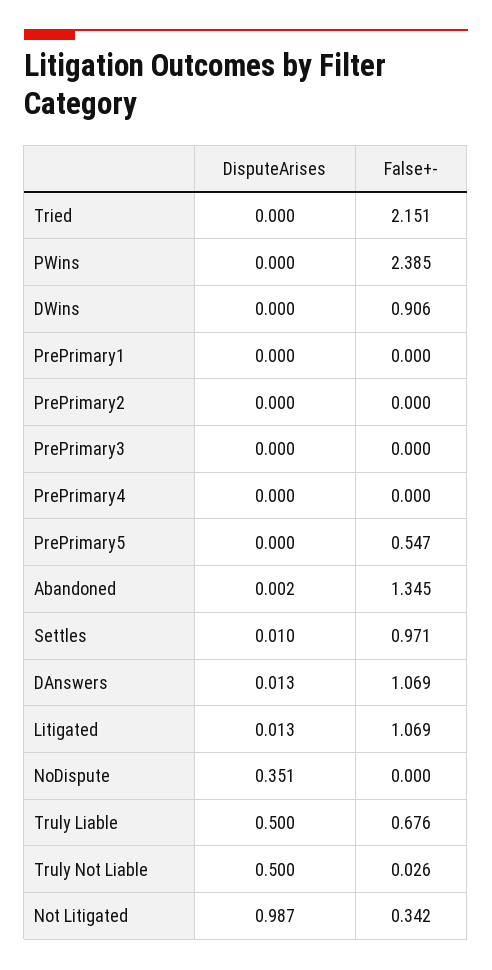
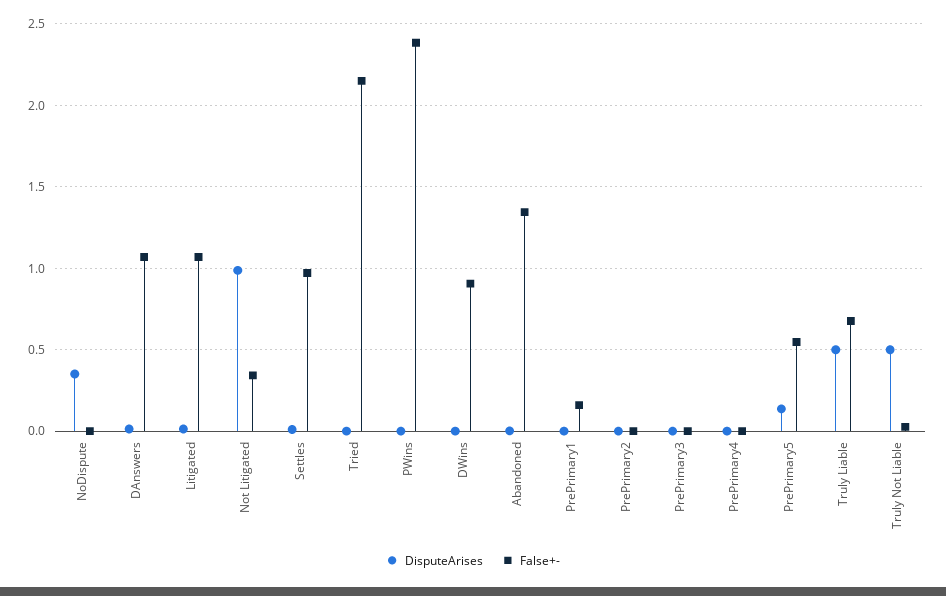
  {
    "DisputeArises": {
      "Tried": 0,
      "PWins": 0,
      "DWins": 0,
      "PrePrimary1": 0,
      "PrePrimary2": 0,
      "PrePrimary3": 0,
      "PrePrimary4": 0,
-     "PrePrimary5": 0,
+     "PrePrimary5": 0.15,
      "Abandoned": 0.002,
      "Settles": 0.01,
      "DAnswers": 0.013,
      "Litigated": 0.013,
      "NoDispute": 0.351,
      "Truly Liable": 0.5,
      "Truly Not Liable": 0.5,
      "Not Litigated": 0.987
    },
    "False+-": {
      "Tried": 2.151,
      "PWins": 2.385,
      "DWins": 0.906,
-     "PrePrimary1": 0,
+     "PrePrimary1": 0.15,
      "PrePrimary2": 0,
      "PrePrimary3": 0,
      "PrePrimary4": 0,
      "PrePrimary5": 0.547,
      "Abandoned": 1.345,
      "Settles": 0.971,
      "DAnswers": 1.069,
      "Litigated": 1.069,
      "NoDispute": 0,
      "Truly Liable": 0.676,
      "Truly Not Liable": 0.026,
      "Not Litigated": 0.342
    }
  }

